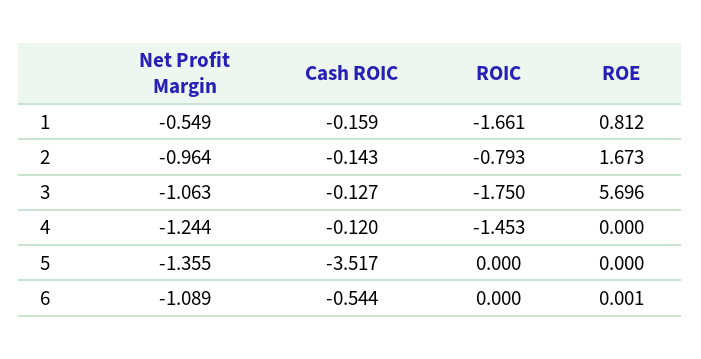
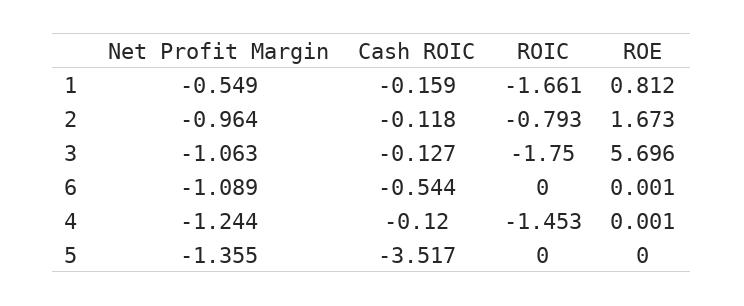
  {
    "Net Profit Margin": {
      "1": -0.549,
      "2": -0.964,
      "3": -1.063,
      "4": -1.244,
      "5": -1.355,
      "6": -1.089
    },
    "Cash ROIC": {
      "1": -0.159,
-     "2": -0.143,
+     "2": -0.118,
      "3": -0.127,
      "4": -0.12,
      "5": -3.517,
      "6": -0.544
    },
    "ROIC": {
      "1": -1.661,
      "2": -0.793,
      "3": -1.75,
      "4": -1.453,
      "5": 0,
      "6": 0
    },
    "ROE": {
      "1": 0.812,
      "2": 1.673,
      "3": 5.696,
-     "4": 0,
+     "4": 0.001,
      "5": 0,
      "6": 0.001
    }
  }

